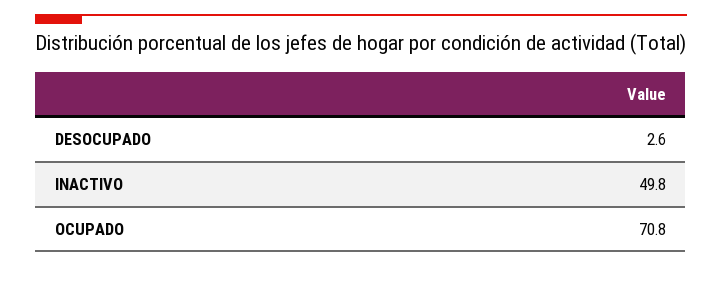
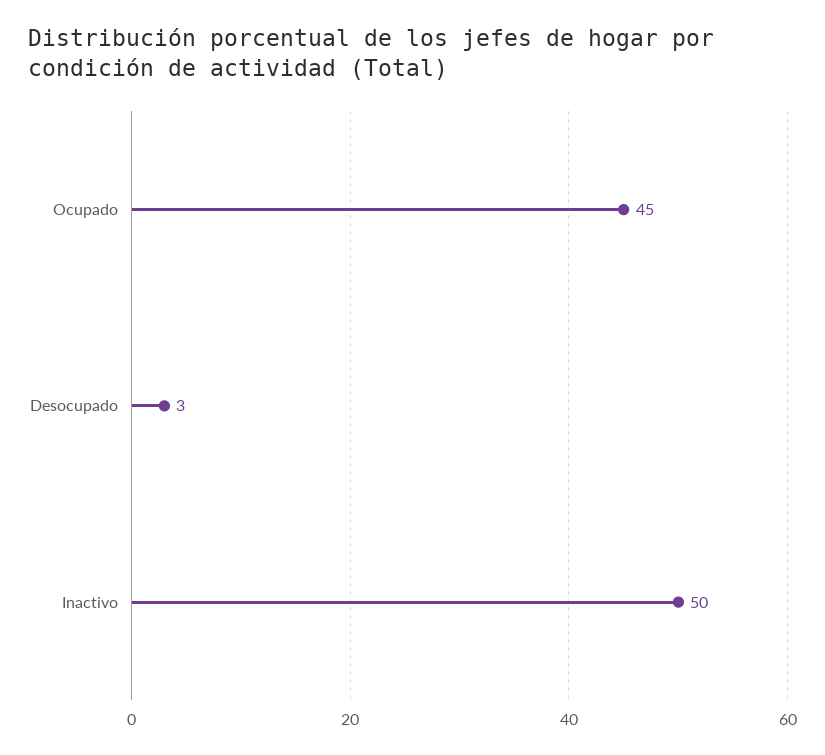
  {
    "DESOCUPADO": 2.6,
    "INACTIVO": 49.8,
-   "OCUPADO": 70.8
+   "OCUPADO": 45
  }

